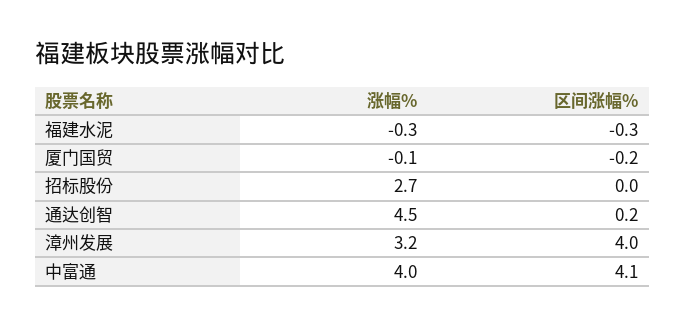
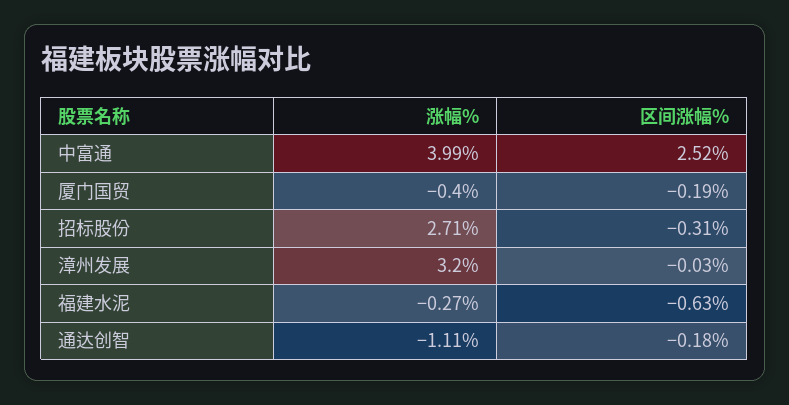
  {
    "涨幅%": {
      "福建水泥": -0.27,
-     "厦门国贸": -0.1,
+     "厦门国贸": -0.4,
      "招标股份": 2.71,
-     "通达创智": 4.5,
+     "通达创智": -1.11,
      "漳州发展": 3.2,
      "中富通": 3.99
    },
    "区间涨幅%": {
-     "福建水泥": -0.3,
+     "福建水泥": -0.63,
      "厦门国贸": -0.19,
-     "招标股份": 0,
+     "招标股份": -0.31,
-     "通达创智": 0.2,
+     "通达创智": -0.18,
-     "漳州发展": 4,
+     "漳州发展": -0.03,
-     "中富通": 4.1
+     "中富通": 2.52
    }
  }

